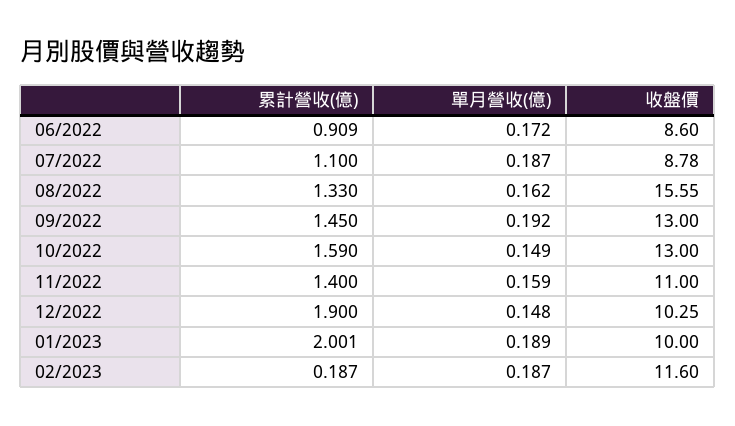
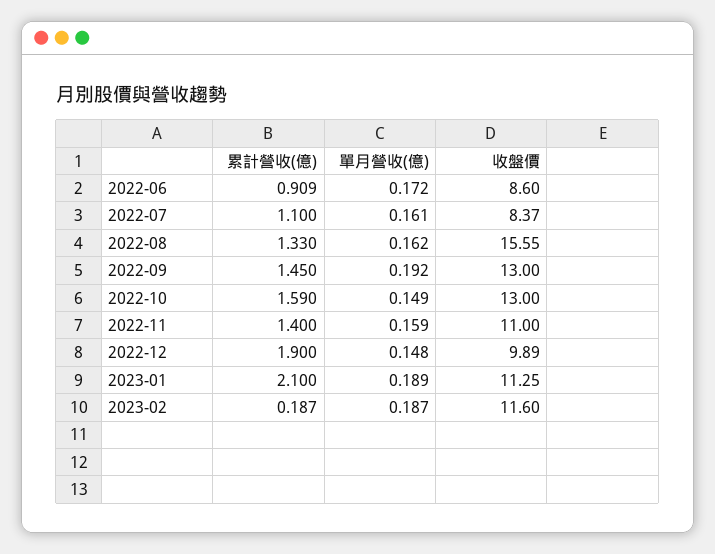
  {
    "累計營收(億)": {
      "06/2022": 0.909,
      "07/2022": 1.1,
      "08/2022": 1.33,
      "09/2022": 1.45,
      "10/2022": 1.59,
      "11/2022": 1.4,
      "12/2022": 1.9,
-     "01/2023": 2.001,
+     "01/2023": 2.1,
      "02/2023": 0.187
    },
    "單月營收(億)": {
      "06/2022": 0.172,
-     "07/2022": 0.187,
+     "07/2022": 0.161,
      "08/2022": 0.162,
      "09/2022": 0.192,
      "10/2022": 0.149,
      "11/2022": 0.159,
      "12/2022": 0.148,
      "01/2023": 0.189,
      "02/2023": 0.187
    },
    "收盤價": {
      "06/2022": 8.6,
-     "07/2022": 8.78,
+     "07/2022": 8.37,
      "08/2022": 15.55,
      "09/2022": 13,
      "10/2022": 13,
      "11/2022": 11,
-     "12/2022": 10.25,
+     "12/2022": 9.89,
-     "01/2023": 10,
+     "01/2023": 11.25,
      "02/2023": 11.6
    }
  }

